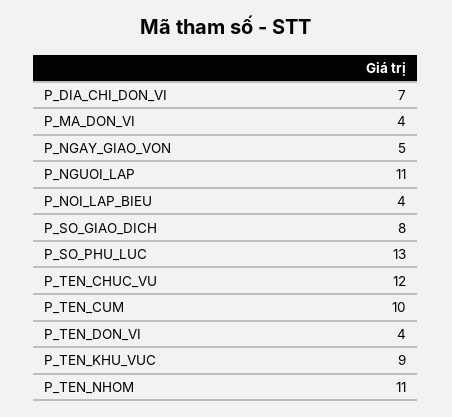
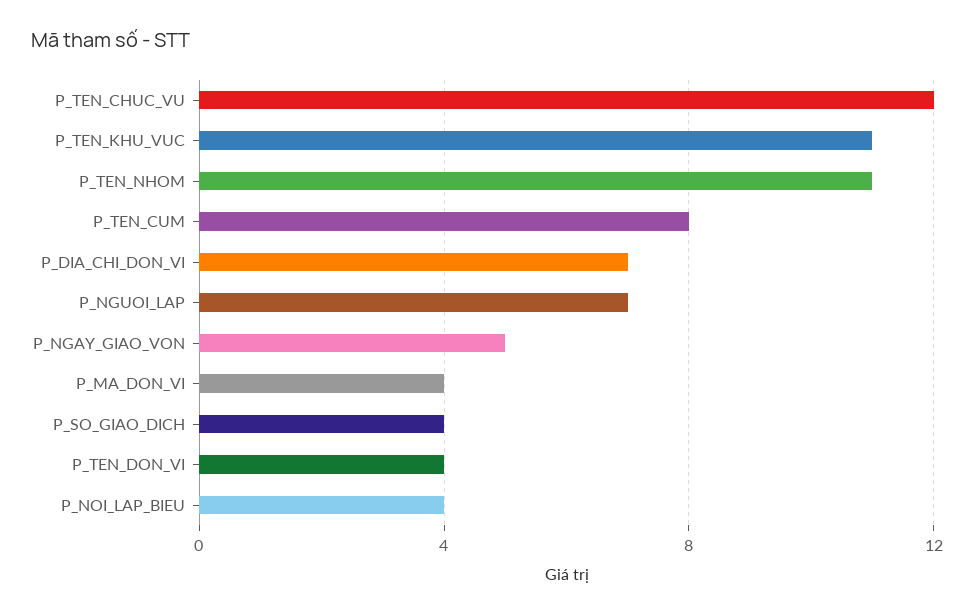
  {
    "P_DIA_CHI_DON_VI": 7,
    "P_MA_DON_VI": 4,
    "P_NGAY_GIAO_VON": 5,
-   "P_NGUOI_LAP": 11,
+   "P_NGUOI_LAP": 7,
    "P_NOI_LAP_BIEU": 4,
-   "P_SO_GIAO_DICH": 8,
+   "P_SO_GIAO_DICH": 4,
-   "P_SO_PHU_LUC": 13,
    "P_TEN_CHUC_VU": 12,
-   "P_TEN_CUM": 10,
+   "P_TEN_CUM": 8,
    "P_TEN_DON_VI": 4,
-   "P_TEN_KHU_VUC": 9,
+   "P_TEN_KHU_VUC": 11,
    "P_TEN_NHOM": 11
  }

